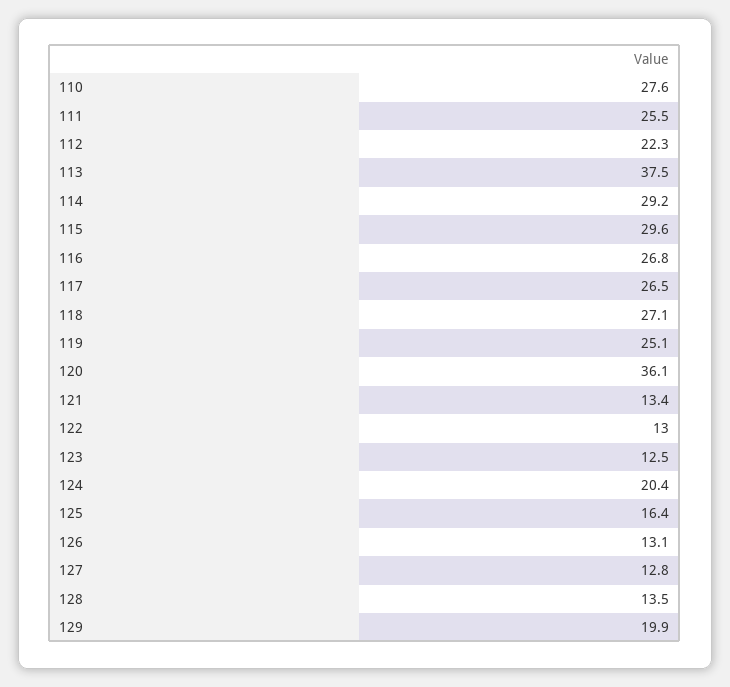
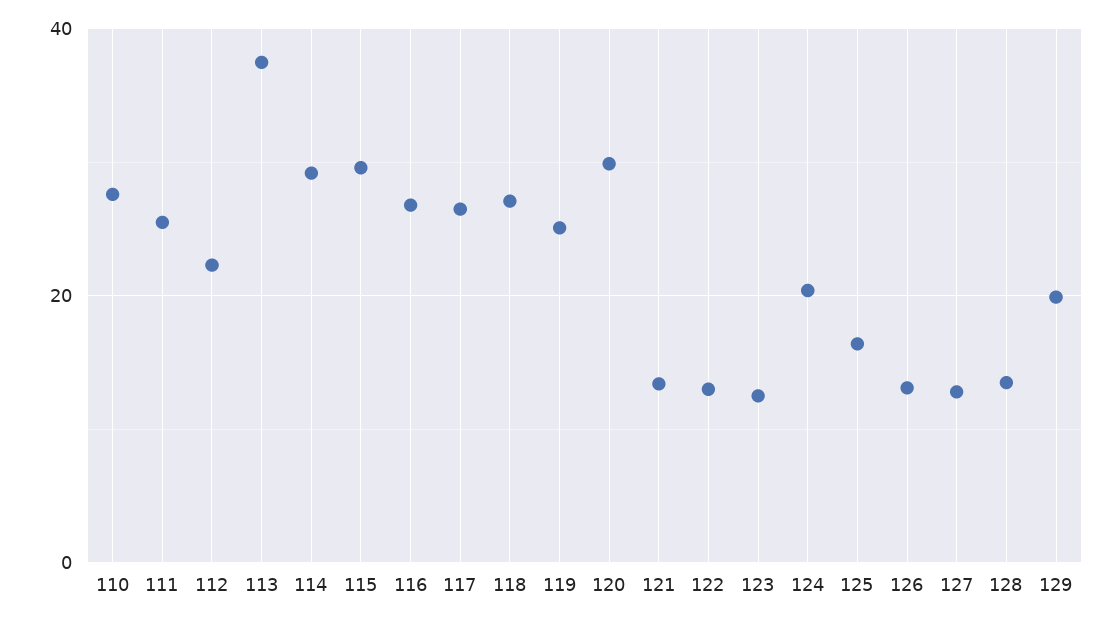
  {
    "110": 27.6,
    "111": 25.5,
    "112": 22.3,
    "113": 37.5,
    "114": 29.2,
    "115": 29.6,
    "116": 26.8,
    "117": 26.5,
    "118": 27.1,
    "119": 25.1,
-   "120": 36.1,
+   "120": 30,
    "121": 13.4,
    "122": 13,
    "123": 12.5,
    "124": 20.4,
    "125": 16.4,
    "126": 13.1,
    "127": 12.8,
    "128": 13.5,
    "129": 19.9
  }

